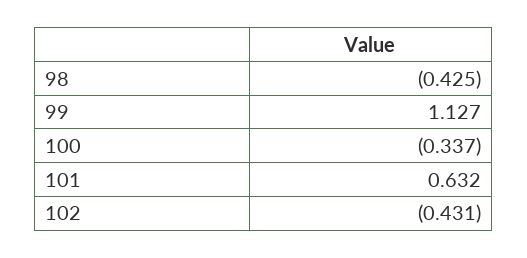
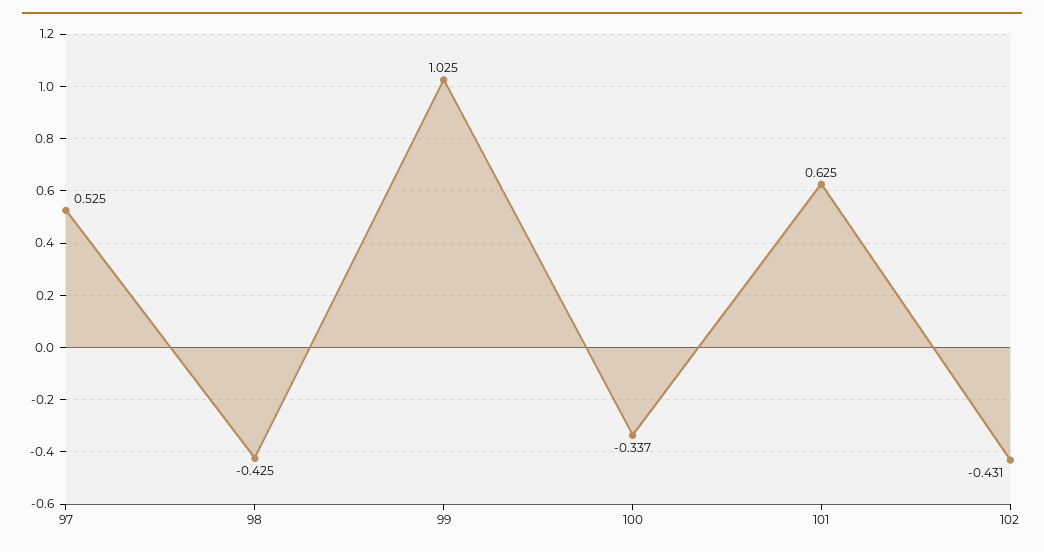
  {
    "98": -0.425,
-   "99": 1.127,
+   "99": 1.025,
    "100": -0.337,
-   "101": 0.632,
+   "101": 0.625,
-   "102": -0.431
+   "102": -0.431,
+   "97": 0.525
  }

